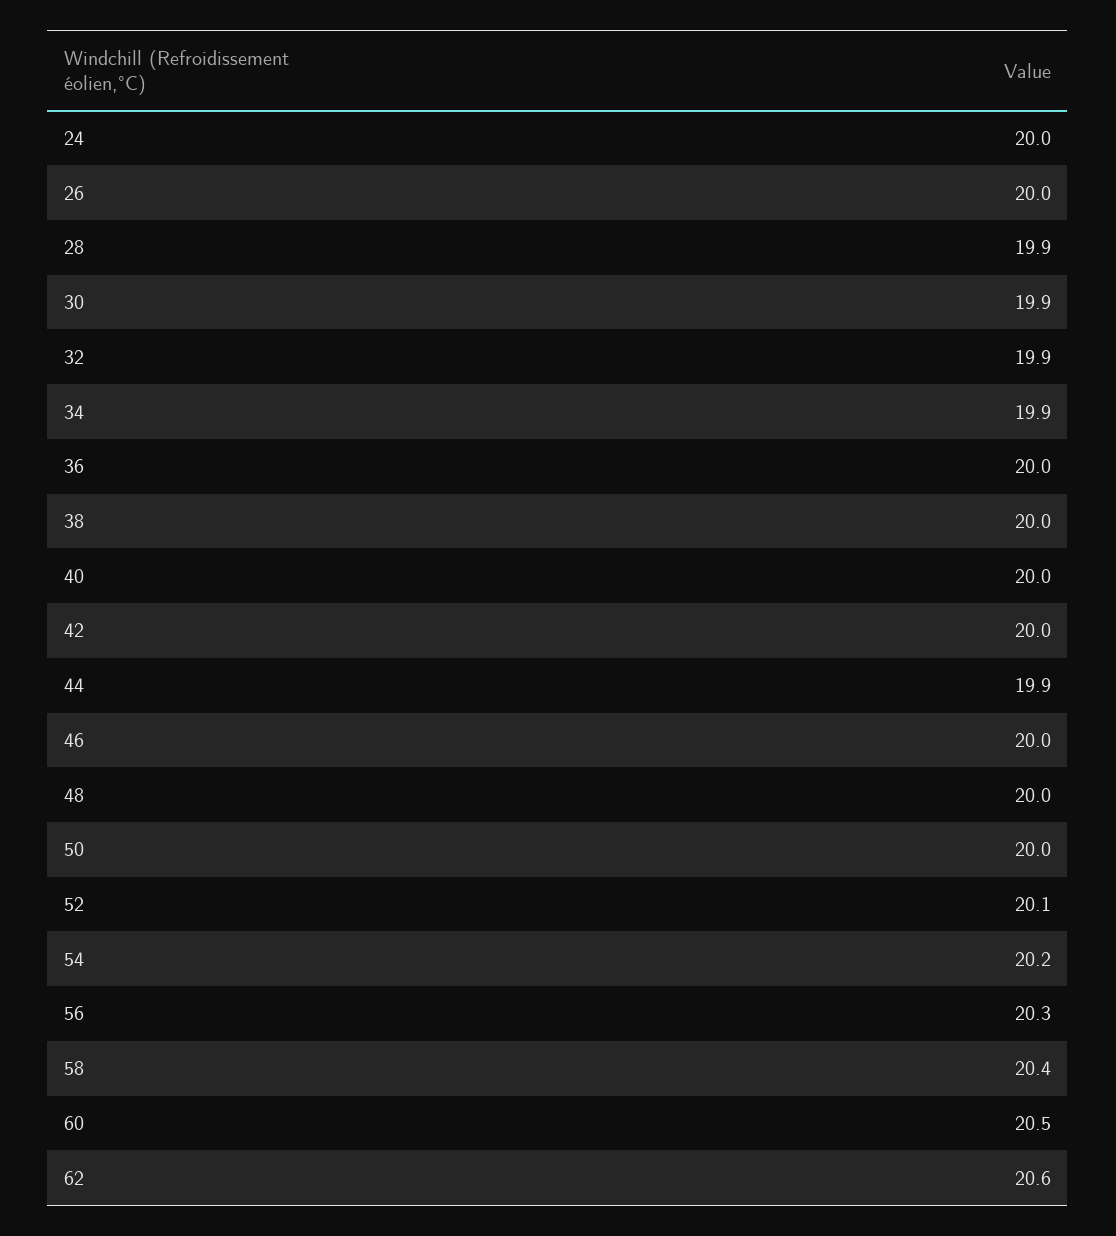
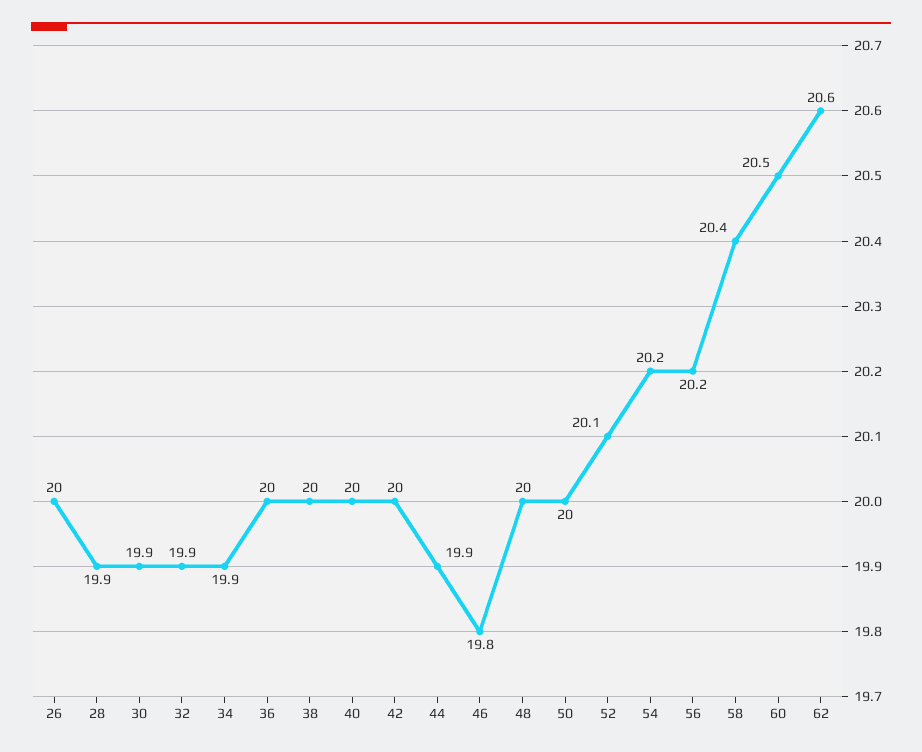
  {
-   "24": 20,
    "26": 20,
    "28": 19.9,
    "30": 19.9,
    "32": 19.9,
    "34": 19.9,
    "36": 20,
    "38": 20,
    "40": 20,
    "42": 20,
    "44": 19.9,
-   "46": 20,
+   "46": 19.8,
    "48": 20,
    "50": 20,
    "52": 20.1,
    "54": 20.2,
-   "56": 20.3,
+   "56": 20.2,
    "58": 20.4,
    "60": 20.5,
    "62": 20.6
  }

